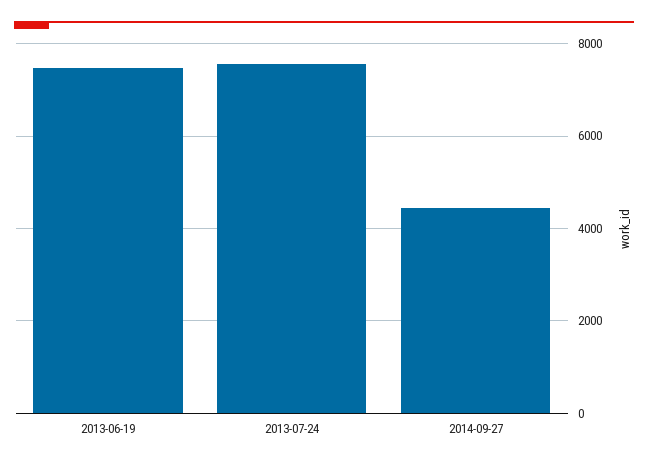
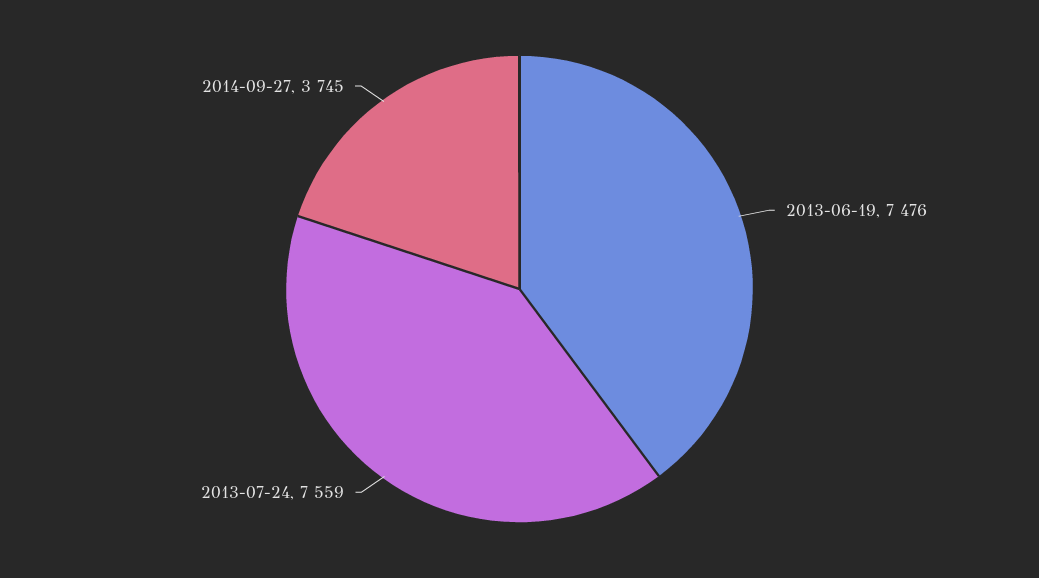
  {
    "2013-06-19": 7476,
    "2013-07-24": 7559,
-   "2014-09-27": 4400
+   "2014-09-27": 3745
  }

